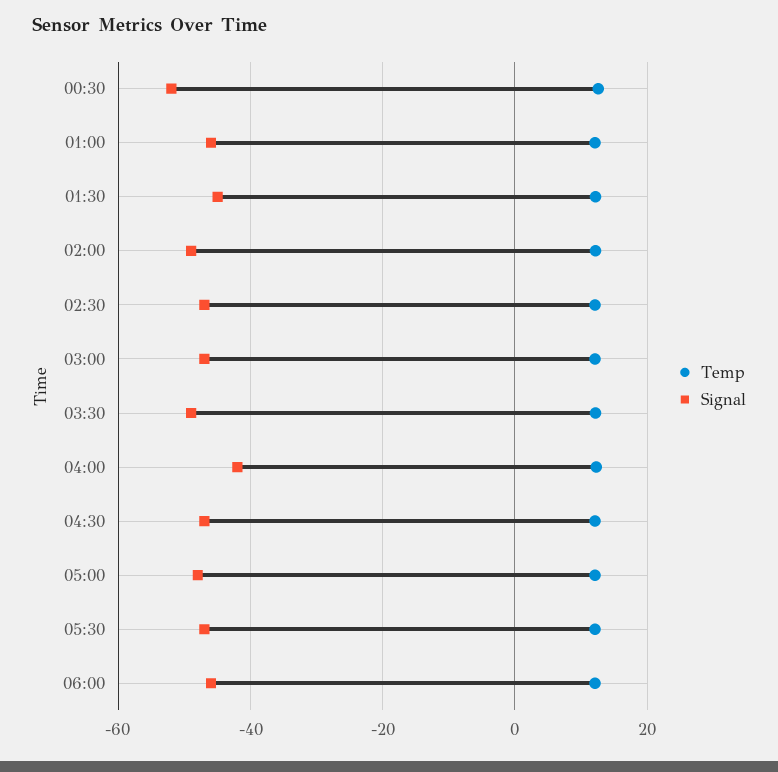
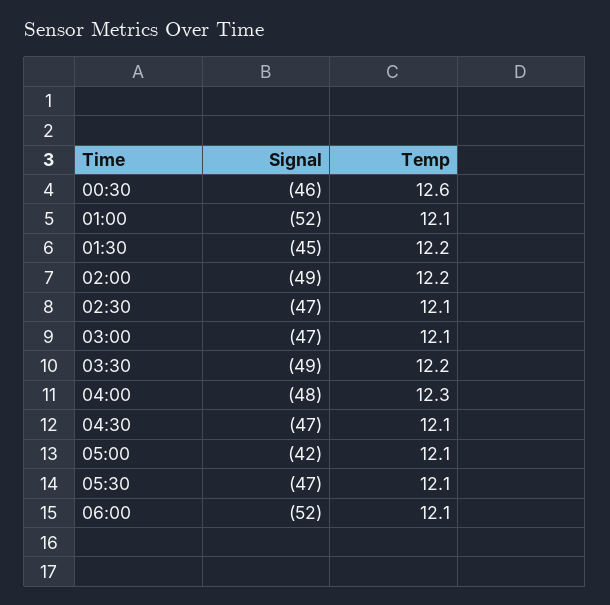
  {
    "Temp": {
      "00:30": 12.6,
      "01:00": 12.1,
      "01:30": 12.2,
      "02:00": 12.2,
      "02:30": 12.1,
      "03:00": 12.1,
      "03:30": 12.2,
      "04:00": 12.3,
      "04:30": 12.1,
      "05:00": 12.1,
      "05:30": 12.1,
      "06:00": 12.1
    },
    "Signal": {
-     "00:30": -52,
+     "00:30": -46,
-     "01:00": -46,
+     "01:00": -52,
      "01:30": -45,
      "02:00": -49,
      "02:30": -47,
      "03:00": -47,
      "03:30": -49,
-     "04:00": -42,
+     "04:00": -48,
      "04:30": -47,
-     "05:00": -48,
+     "05:00": -42,
      "05:30": -47,
-     "06:00": -46
+     "06:00": -52
    }
  }

